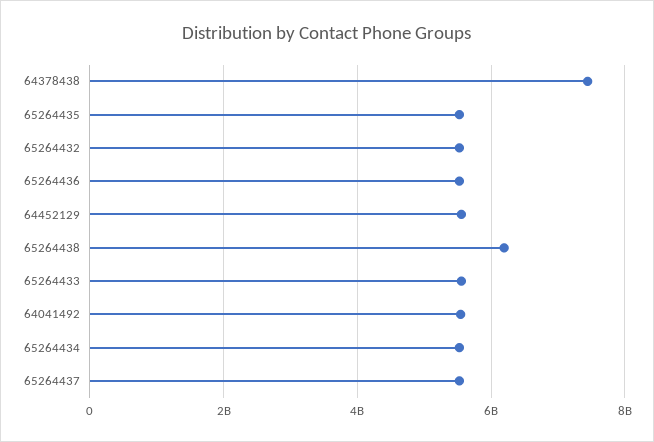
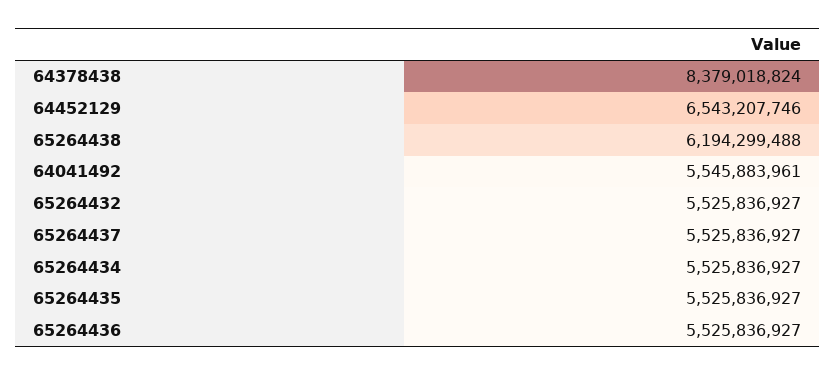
  {
-   "64378438": 7400000000,
+   "64378438": 8379018824,
    "65264435": 5525836927,
    "65264432": 5525836927,
    "65264436": 5525836927,
-   "64452129": 5600000000,
+   "64452129": 6543207746,
    "65264438": 6194299488,
-   "65264433": 5600000000,
    "64041492": 5545883961,
    "65264434": 5525836927,
    "65264437": 5525836927
  }

